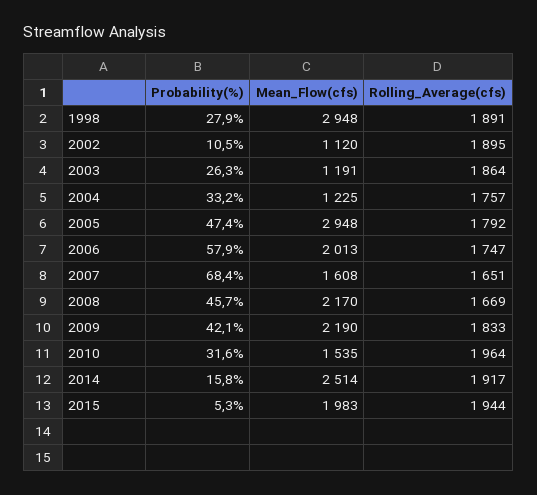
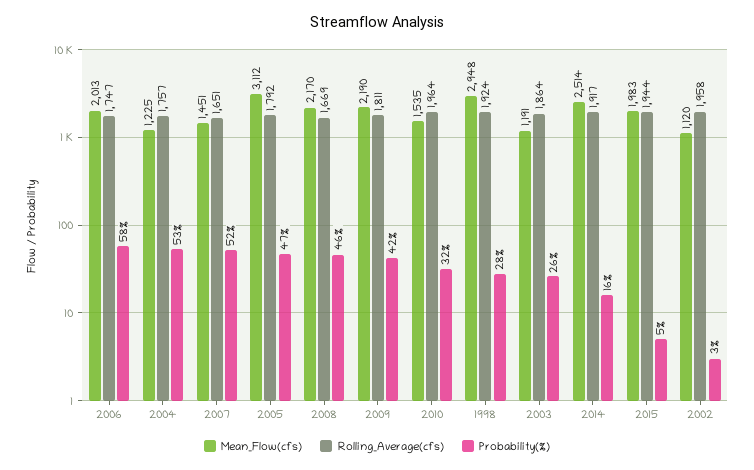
  {
    "Probability(%)": {
      "1998": 27.9,
-     "2002": 10.5,
+     "2002": 3,
      "2003": 26.3,
-     "2004": 33.2,
+     "2004": 53,
      "2005": 47.4,
      "2006": 57.9,
-     "2007": 68.4,
+     "2007": 52,
      "2008": 45.7,
      "2009": 42.1,
      "2010": 31.6,
      "2014": 15.8,
      "2015": 5.3
    },
    "Mean_Flow(cfs)": {
      "1998": 2948,
      "2002": 1120,
      "2003": 1191,
      "2004": 1225,
-     "2005": 2948,
+     "2005": 3112,
      "2006": 2013,
-     "2007": 1608,
+     "2007": 1451,
      "2008": 2170,
      "2009": 2190,
      "2010": 1535,
      "2014": 2514,
      "2015": 1983
    },
    "Rolling_Average(cfs)": {
-     "1998": 1891,
+     "1998": 1924,
-     "2002": 1895,
+     "2002": 1958,
      "2003": 1864,
      "2004": 1757,
      "2005": 1792,
      "2006": 1747,
      "2007": 1651,
      "2008": 1669,
-     "2009": 1833,
+     "2009": 1811,
      "2010": 1964,
      "2014": 1917,
      "2015": 1944
    }
  }

